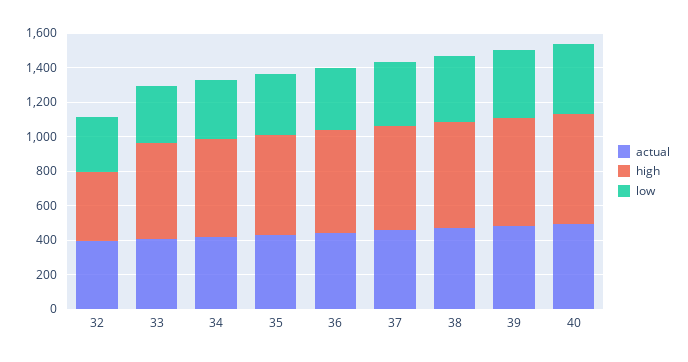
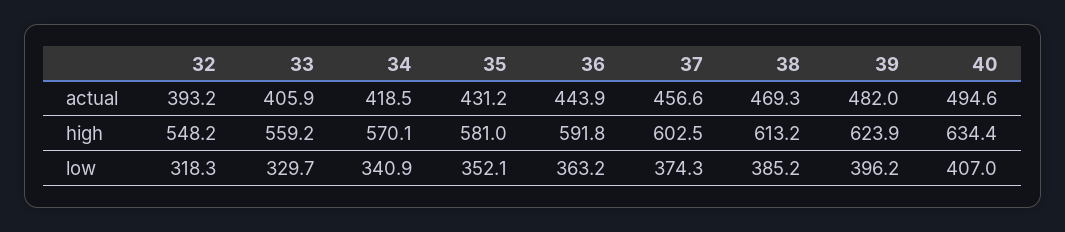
  {
    "actual": {
      "32": 393.2,
      "33": 405.9,
      "34": 418.5,
      "35": 431.2,
      "36": 443.9,
      "37": 456.6,
      "38": 469.3,
      "39": 482,
      "40": 494.6
    },
    "high": {
-     "32": 400,
+     "32": 548.2,
      "33": 559.2,
      "34": 570.1,
      "35": 581,
      "36": 591.8,
      "37": 602.5,
      "38": 613.2,
      "39": 623.9,
      "40": 634.4
    },
    "low": {
      "32": 318.3,
      "33": 329.7,
      "34": 340.9,
      "35": 352.1,
      "36": 363.2,
      "37": 374.3,
      "38": 385.2,
      "39": 396.2,
      "40": 407
    }
  }

